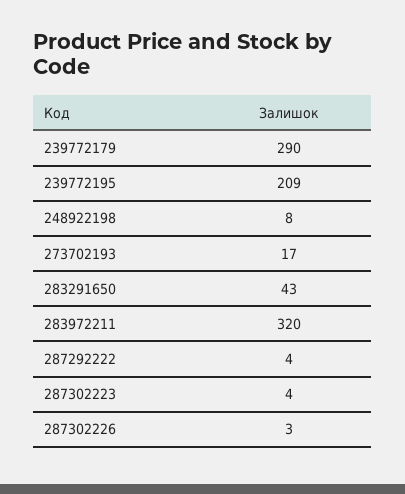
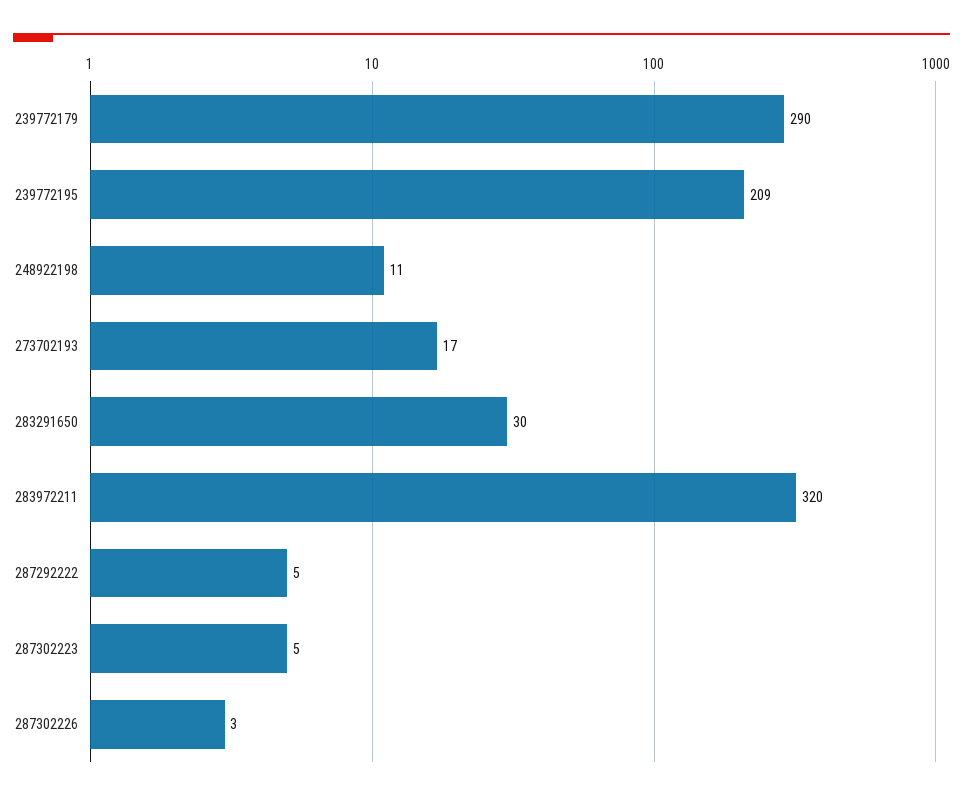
  {
    "239772179": 290,
    "239772195": 209,
-   "248922198": 8,
+   "248922198": 11,
    "273702193": 17,
-   "283291650": 43,
+   "283291650": 30,
    "283972211": 320,
-   "287292222": 4,
+   "287292222": 5,
-   "287302223": 4,
+   "287302223": 5,
    "287302226": 3
  }

